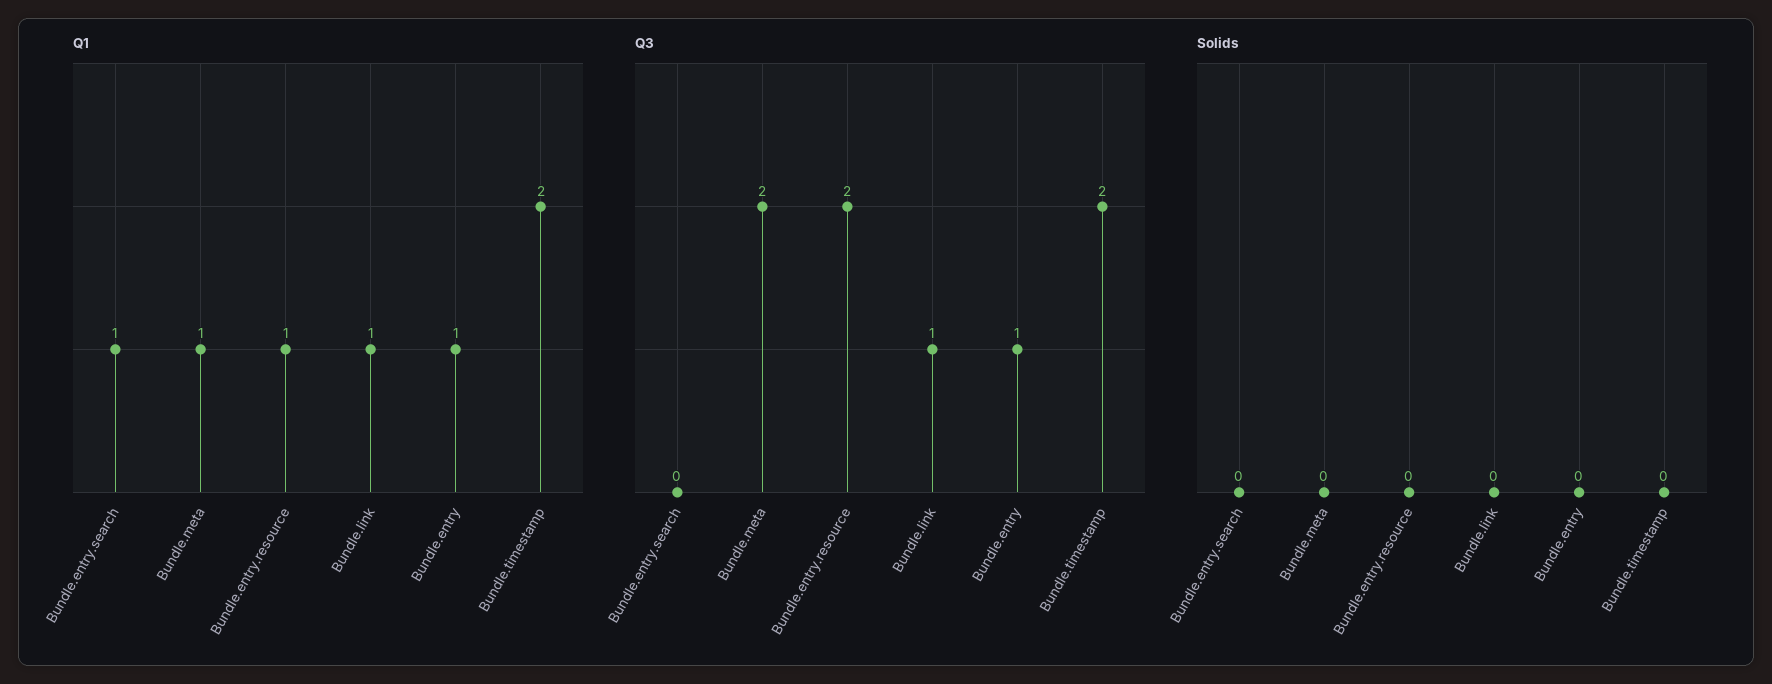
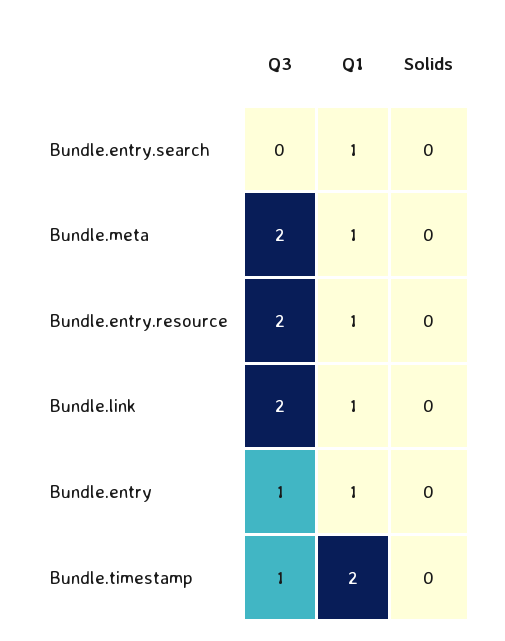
  {
    "Q1": {
      "Bundle.entry.search": 1,
      "Bundle.meta": 1,
      "Bundle.entry.resource": 1,
      "Bundle.link": 1,
      "Bundle.entry": 1,
      "Bundle.timestamp": 2
    },
    "Q3": {
      "Bundle.entry.search": 0,
      "Bundle.meta": 2,
      "Bundle.entry.resource": 2,
-     "Bundle.link": 1,
+     "Bundle.link": 2,
      "Bundle.entry": 1,
-     "Bundle.timestamp": 2
+     "Bundle.timestamp": 1
    },
    "Solids": {
      "Bundle.entry.search": 0,
      "Bundle.meta": 0,
      "Bundle.entry.resource": 0,
      "Bundle.link": 0,
      "Bundle.entry": 0,
      "Bundle.timestamp": 0
    }
  }

